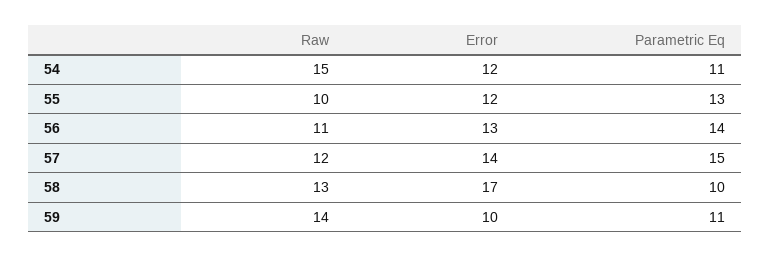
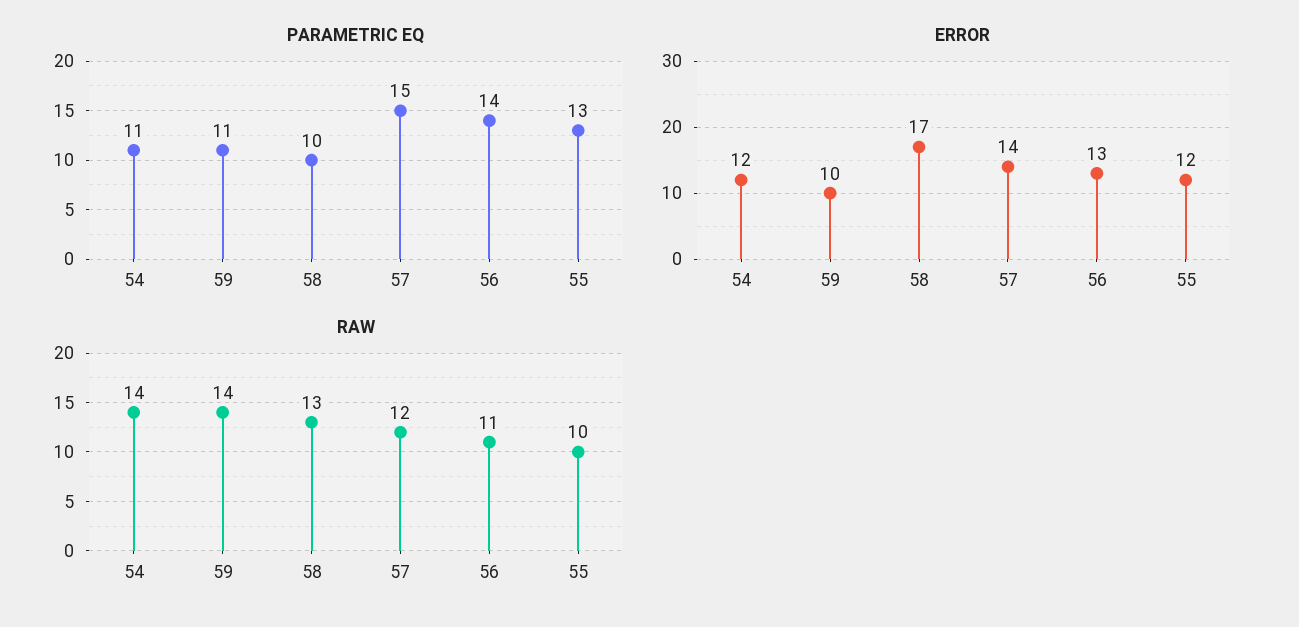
  {
    "Raw": {
-     "54": 15,
+     "54": 14,
      "55": 10,
      "56": 11,
      "57": 12,
      "58": 13,
      "59": 14
    },
    "Error": {
      "54": 12,
      "55": 12,
      "56": 13,
      "57": 14,
      "58": 17,
      "59": 10
    },
    "Parametric Eq": {
      "54": 11,
      "55": 13,
      "56": 14,
      "57": 15,
      "58": 10,
      "59": 11
    }
  }

